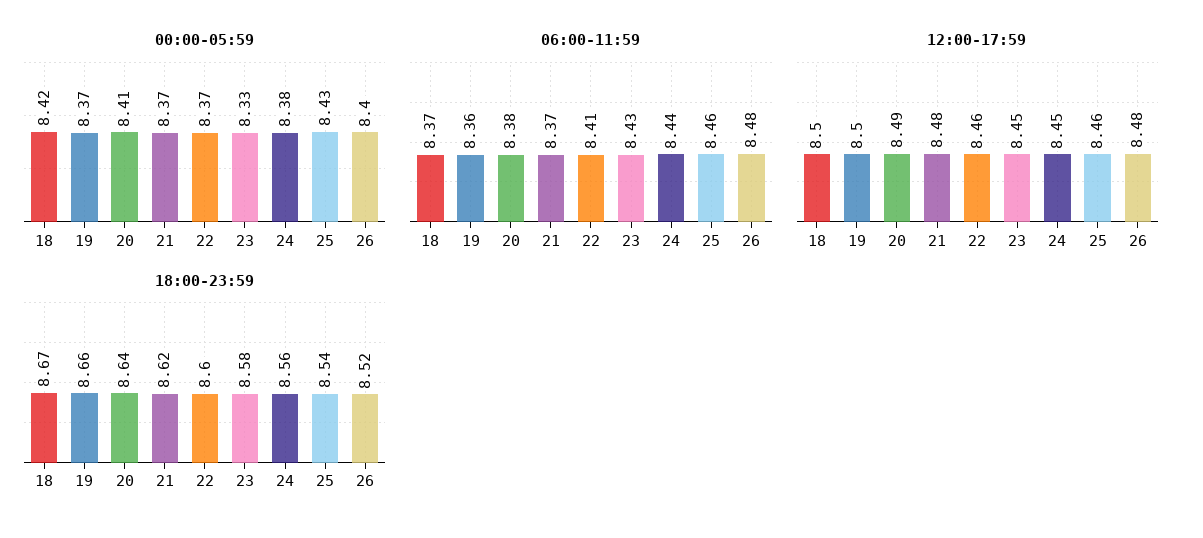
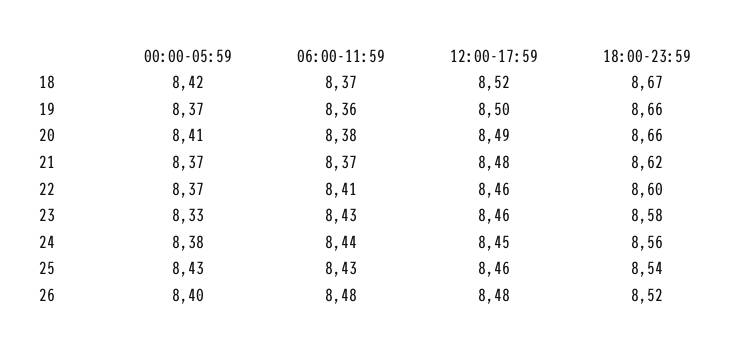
  {
    "00:00-05:59": {
      "18": 8.42,
      "19": 8.37,
      "20": 8.41,
      "21": 8.37,
      "22": 8.37,
      "23": 8.33,
      "24": 8.38,
      "25": 8.43,
      "26": 8.4
    },
    "06:00-11:59": {
      "18": 8.37,
      "19": 8.36,
      "20": 8.38,
      "21": 8.37,
      "22": 8.41,
      "23": 8.43,
      "24": 8.44,
-     "25": 8.46,
+     "25": 8.43,
      "26": 8.48
    },
    "12:00-17:59": {
-     "18": 8.5,
+     "18": 8.52,
      "19": 8.5,
      "20": 8.49,
      "21": 8.48,
      "22": 8.46,
-     "23": 8.45,
+     "23": 8.46,
      "24": 8.45,
      "25": 8.46,
      "26": 8.48
    },
    "18:00-23:59": {
      "18": 8.67,
      "19": 8.66,
-     "20": 8.64,
+     "20": 8.66,
      "21": 8.62,
      "22": 8.6,
      "23": 8.58,
      "24": 8.56,
      "25": 8.54,
      "26": 8.52
    }
  }

